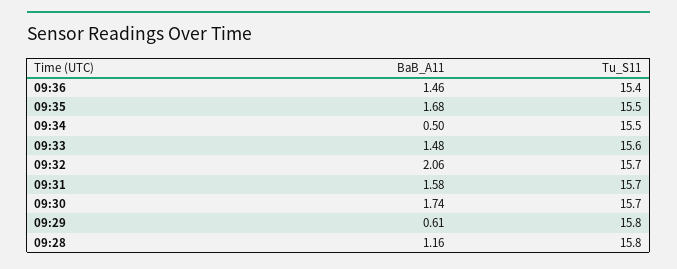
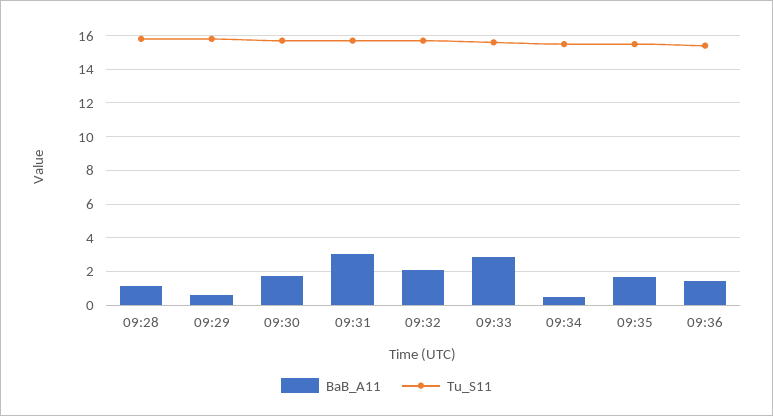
  {
    "BaB_A11": {
      "09:36": 1.46,
      "09:35": 1.68,
      "09:34": 0.5,
-     "09:33": 1.48,
+     "09:33": 3,
      "09:32": 2.06,
-     "09:31": 1.58,
+     "09:31": 3,
      "09:30": 1.74,
      "09:29": 0.61,
      "09:28": 1.16
    },
    "Tu_S11": {
      "09:36": 15.4,
      "09:35": 15.5,
      "09:34": 15.5,
      "09:33": 15.6,
      "09:32": 15.7,
      "09:31": 15.7,
      "09:30": 15.7,
      "09:29": 15.8,
      "09:28": 15.8
    }
  }

